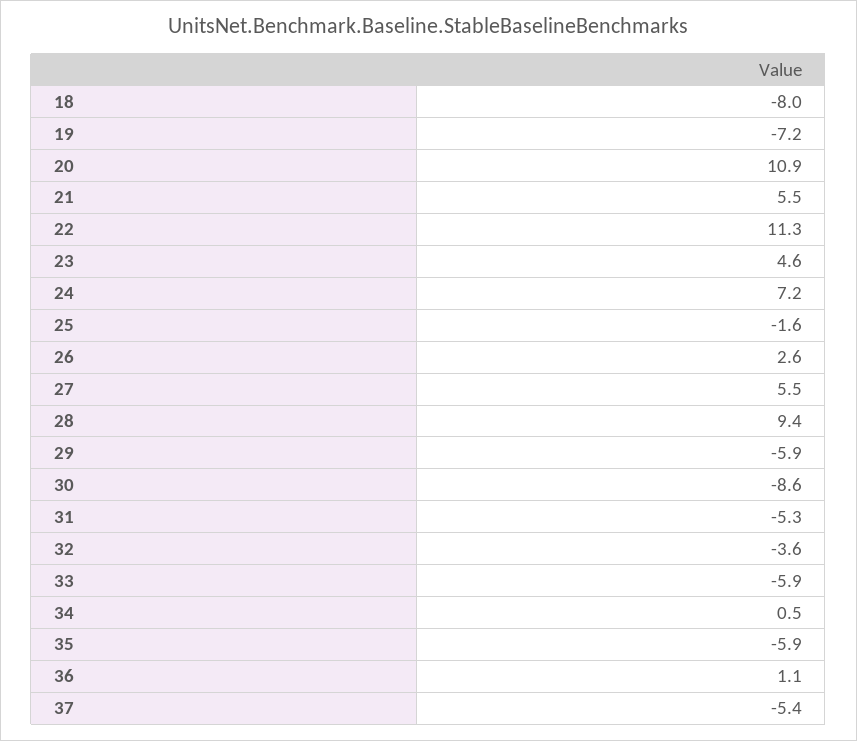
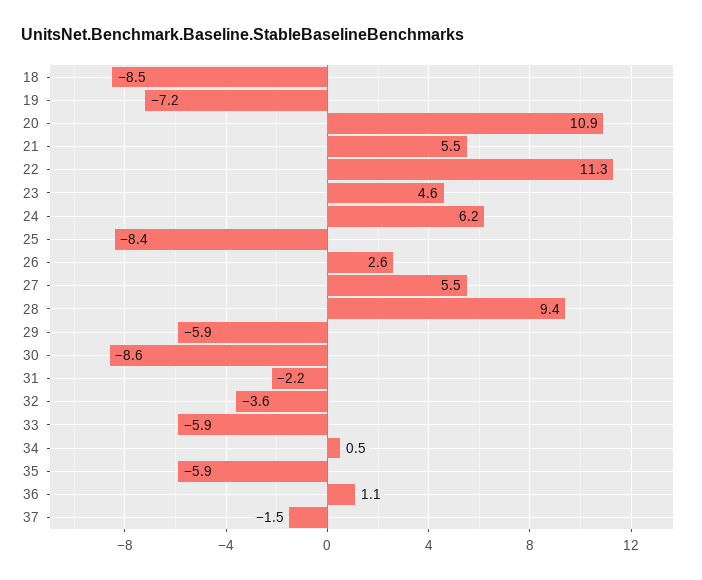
  {
-   "18": -8,
+   "18": -8.5,
    "19": -7.2,
    "20": 10.9,
    "21": 5.5,
    "22": 11.3,
    "23": 4.6,
-   "24": 7.2,
+   "24": 6.2,
-   "25": -1.6,
+   "25": -8.4,
    "26": 2.6,
    "27": 5.5,
    "28": 9.4,
    "29": -5.9,
    "30": -8.6,
-   "31": -5.3,
+   "31": -2.2,
    "32": -3.6,
    "33": -5.9,
    "34": 0.5,
    "35": -5.9,
    "36": 1.1,
-   "37": -5.4
+   "37": -1.5
  }

